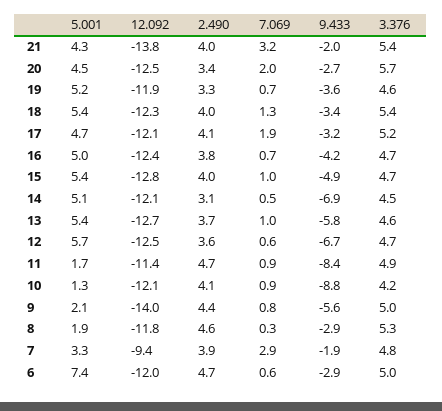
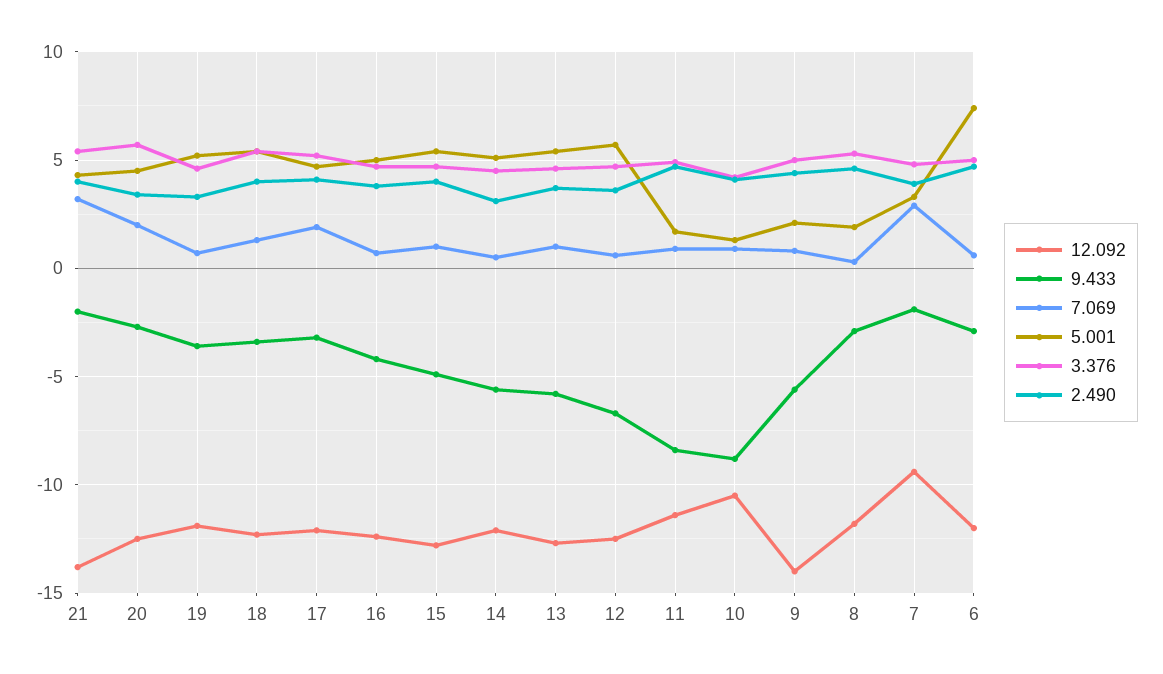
  {
    "5.001": {
      "21": 4.3,
      "20": 4.5,
      "19": 5.2,
      "18": 5.4,
      "17": 4.7,
      "16": 5,
      "15": 5.4,
      "14": 5.1,
      "13": 5.4,
      "12": 5.7,
      "11": 1.7,
      "10": 1.3,
      "9": 2.1,
      "8": 1.9,
      "7": 3.3,
      "6": 7.4
    },
    "12.092": {
      "21": -13.8,
      "20": -12.5,
      "19": -11.9,
      "18": -12.3,
      "17": -12.1,
      "16": -12.4,
      "15": -12.8,
      "14": -12.1,
      "13": -12.7,
      "12": -12.5,
      "11": -11.4,
-     "10": -12.1,
+     "10": -10.5,
      "9": -14,
      "8": -11.8,
      "7": -9.4,
      "6": -12
    },
    "2.490": {
      "21": 4,
      "20": 3.4,
      "19": 3.3,
      "18": 4,
      "17": 4.1,
      "16": 3.8,
      "15": 4,
      "14": 3.1,
      "13": 3.7,
      "12": 3.6,
      "11": 4.7,
      "10": 4.1,
      "9": 4.4,
      "8": 4.6,
      "7": 3.9,
      "6": 4.7
    },
    "7.069": {
      "21": 3.2,
      "20": 2,
      "19": 0.7,
      "18": 1.3,
      "17": 1.9,
      "16": 0.7,
      "15": 1,
      "14": 0.5,
      "13": 1,
      "12": 0.6,
      "11": 0.9,
      "10": 0.9,
      "9": 0.8,
      "8": 0.3,
      "7": 2.9,
      "6": 0.6
    },
    "9.433": {
      "21": -2,
      "20": -2.7,
      "19": -3.6,
      "18": -3.4,
      "17": -3.2,
      "16": -4.2,
      "15": -4.9,
-     "14": -6.9,
+     "14": -5.5,
      "13": -5.8,
      "12": -6.7,
      "11": -8.4,
      "10": -8.8,
      "9": -5.6,
      "8": -2.9,
      "7": -1.9,
      "6": -2.9
    },
    "3.376": {
      "21": 5.4,
      "20": 5.7,
      "19": 4.6,
      "18": 5.4,
      "17": 5.2,
      "16": 4.7,
      "15": 4.7,
      "14": 4.5,
      "13": 4.6,
      "12": 4.7,
      "11": 4.9,
      "10": 4.2,
      "9": 5,
      "8": 5.3,
      "7": 4.8,
      "6": 5
    }
  }

